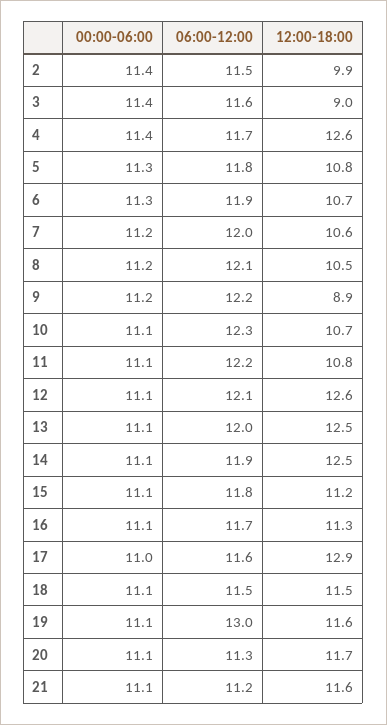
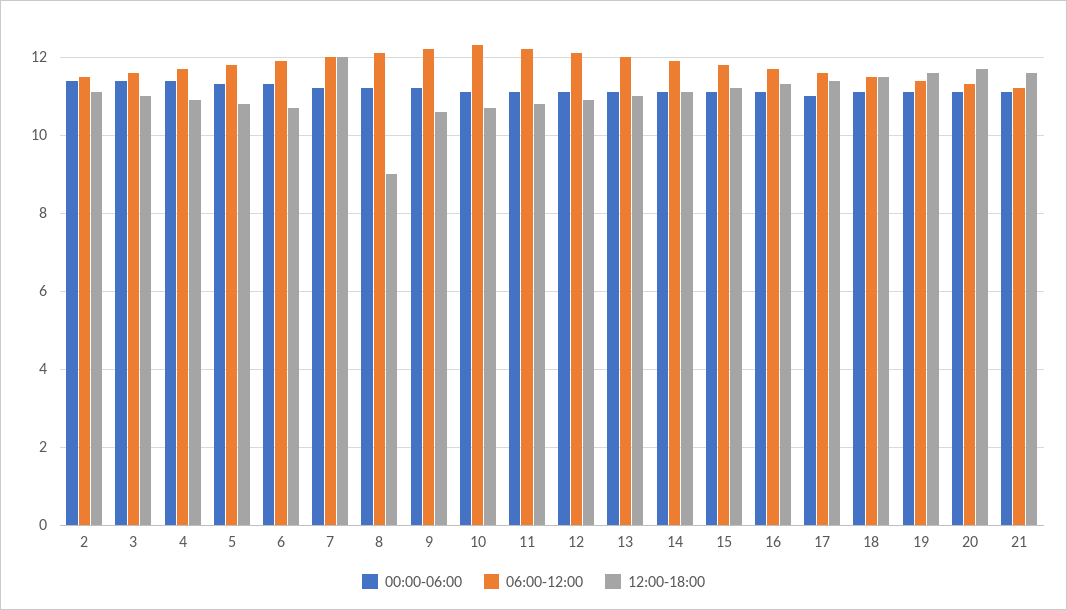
  {
    "00:00-06:00": {
      "2": 11.4,
      "3": 11.4,
      "4": 11.4,
      "5": 11.3,
      "6": 11.3,
      "7": 11.2,
      "8": 11.2,
      "9": 11.2,
      "10": 11.1,
      "11": 11.1,
      "12": 11.1,
      "13": 11.1,
      "14": 11.1,
      "15": 11.1,
      "16": 11.1,
      "17": 11,
      "18": 11.1,
      "19": 11.1,
      "20": 11.1,
      "21": 11.1
    },
    "06:00-12:00": {
      "2": 11.5,
      "3": 11.6,
      "4": 11.7,
      "5": 11.8,
      "6": 11.9,
      "7": 12,
      "8": 12.1,
      "9": 12.2,
      "10": 12.3,
      "11": 12.2,
      "12": 12.1,
      "13": 12,
      "14": 11.9,
      "15": 11.8,
      "16": 11.7,
      "17": 11.6,
      "18": 11.5,
-     "19": 13,
+     "19": 11.5,
      "20": 11.3,
      "21": 11.2
    },
    "12:00-18:00": {
-     "2": 9.9,
+     "2": 11,
-     "3": 9,
+     "3": 11,
-     "4": 12.6,
+     "4": 11,
      "5": 10.8,
      "6": 10.7,
-     "7": 10.6,
+     "7": 12,
-     "8": 10.5,
+     "8": 9,
-     "9": 8.9,
+     "9": 10.5,
      "10": 10.7,
      "11": 10.8,
-     "12": 12.6,
+     "12": 11,
-     "13": 12.5,
+     "13": 11,
-     "14": 12.5,
+     "14": 11,
      "15": 11.2,
      "16": 11.3,
-     "17": 12.9,
+     "17": 11.5,
      "18": 11.5,
      "19": 11.6,
      "20": 11.7,
      "21": 11.6
    }
  }

